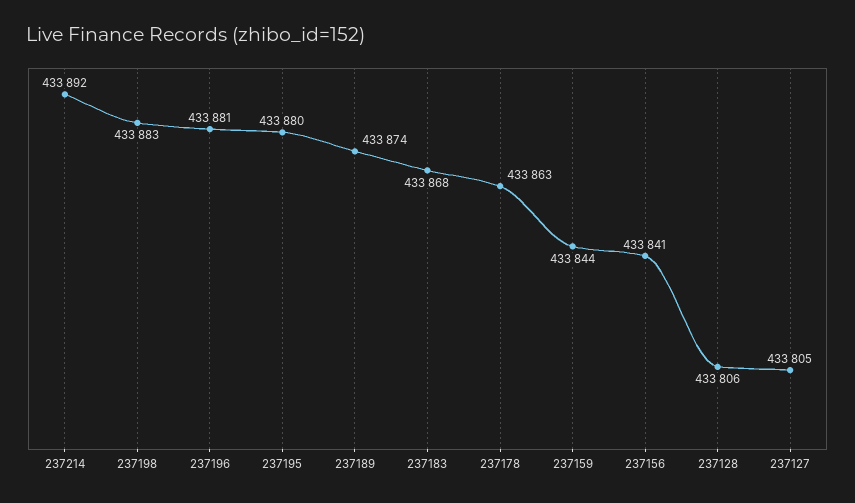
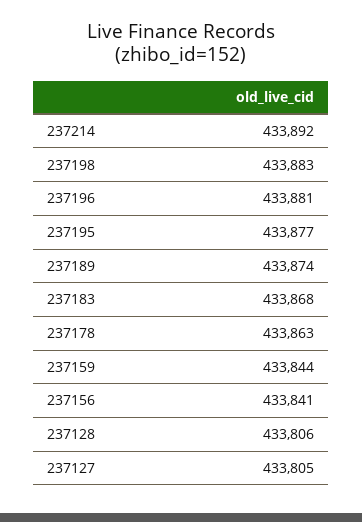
  {
    "237214": 433892,
    "237198": 433883,
    "237196": 433881,
-   "237195": 433880,
+   "237195": 433877,
    "237189": 433874,
    "237183": 433868,
    "237178": 433863,
    "237159": 433844,
    "237156": 433841,
    "237128": 433806,
    "237127": 433805
  }

